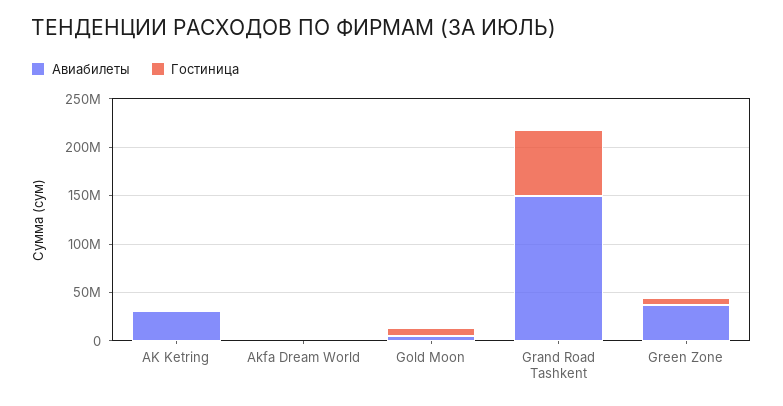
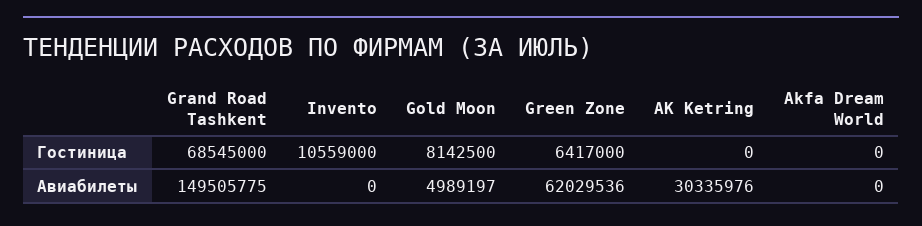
  {
    "Авиабилеты": {
      "AK Ketring": 30335976,
      "Akfa Dream World": 0,
      "Gold Moon": 4989197,
      "Grand Road Tashkent": 149505775,
-     "Green Zone": 40000000
+     "Green Zone": 62029536,
+     "Invento": 0
    },
    "Гостиница": {
      "AK Ketring": 0,
      "Akfa Dream World": 0,
      "Gold Moon": 8142500,
      "Grand Road Tashkent": 68545000,
-     "Green Zone": 6417000
+     "Green Zone": 6417000,
+     "Invento": 10559000
    }
  }

